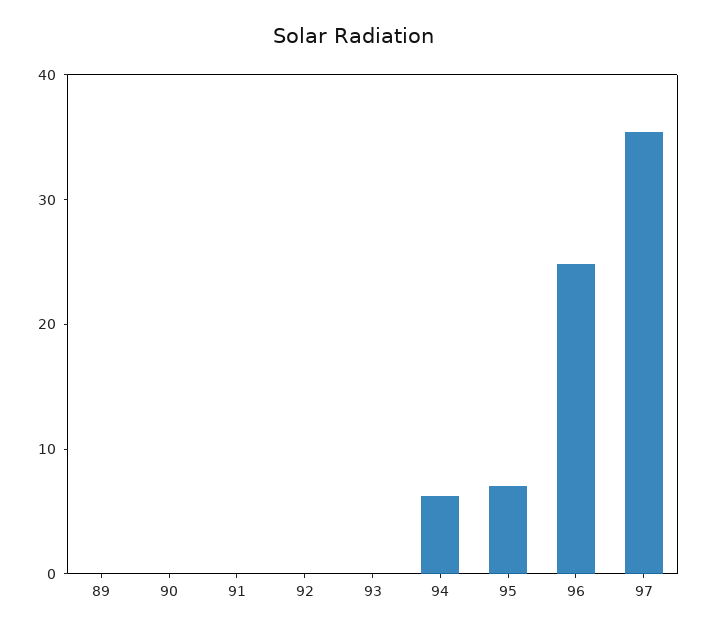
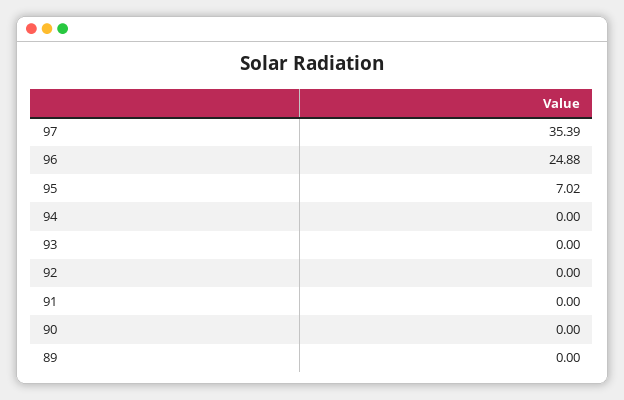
  {
    "89": 0,
    "90": 0,
    "91": 0,
    "92": 0,
    "93": 0,
-   "94": 6,
+   "94": 0,
    "95": 7.02,
    "96": 24.88,
    "97": 35.39
  }

